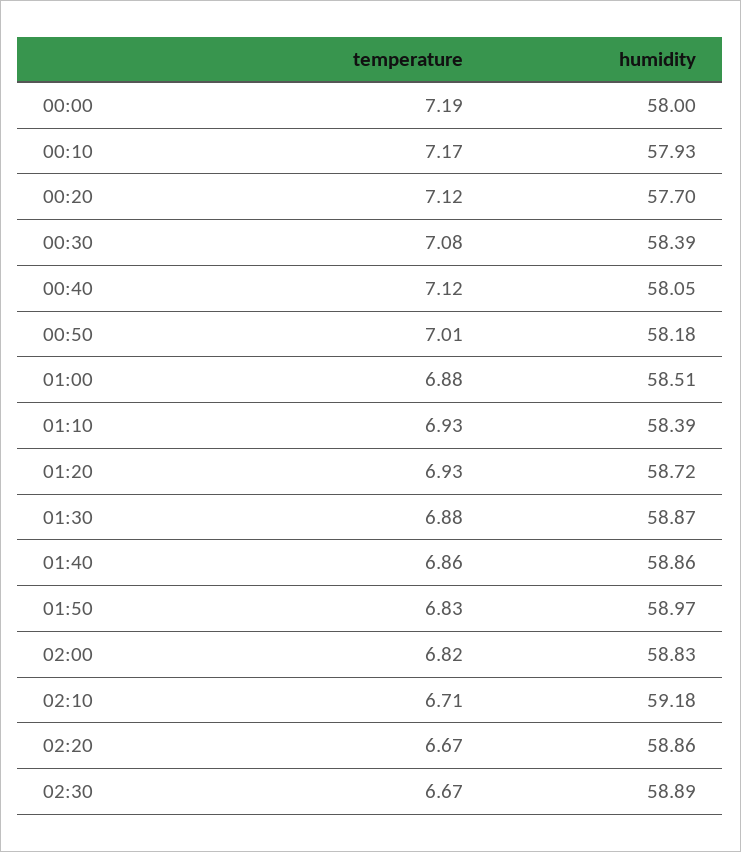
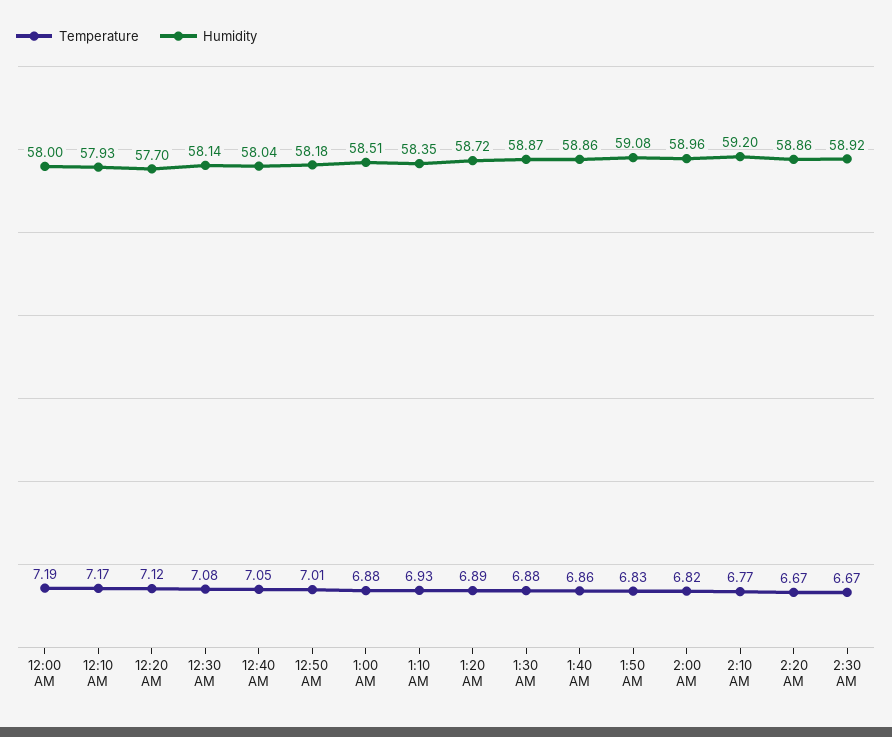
  {
    "temperature": {
      "00:00": 7.19,
      "00:10": 7.17,
      "00:20": 7.12,
      "00:30": 7.08,
-     "00:40": 7.12,
+     "00:40": 7.05,
      "00:50": 7.01,
      "01:00": 6.88,
      "01:10": 6.93,
-     "01:20": 6.93,
+     "01:20": 6.89,
      "01:30": 6.88,
      "01:40": 6.86,
      "01:50": 6.83,
      "02:00": 6.82,
-     "02:10": 6.71,
+     "02:10": 6.77,
      "02:20": 6.67,
      "02:30": 6.67
    },
    "humidity": {
      "00:00": 58,
      "00:10": 57.93,
      "00:20": 57.7,
-     "00:30": 58.39,
+     "00:30": 58.14,
-     "00:40": 58.05,
+     "00:40": 58.04,
      "00:50": 58.18,
      "01:00": 58.51,
-     "01:10": 58.39,
+     "01:10": 58.35,
      "01:20": 58.72,
      "01:30": 58.87,
      "01:40": 58.86,
-     "01:50": 58.97,
+     "01:50": 59.08,
-     "02:00": 58.83,
+     "02:00": 58.96,
-     "02:10": 59.18,
+     "02:10": 59.2,
      "02:20": 58.86,
-     "02:30": 58.89
+     "02:30": 58.92
    }
  }

